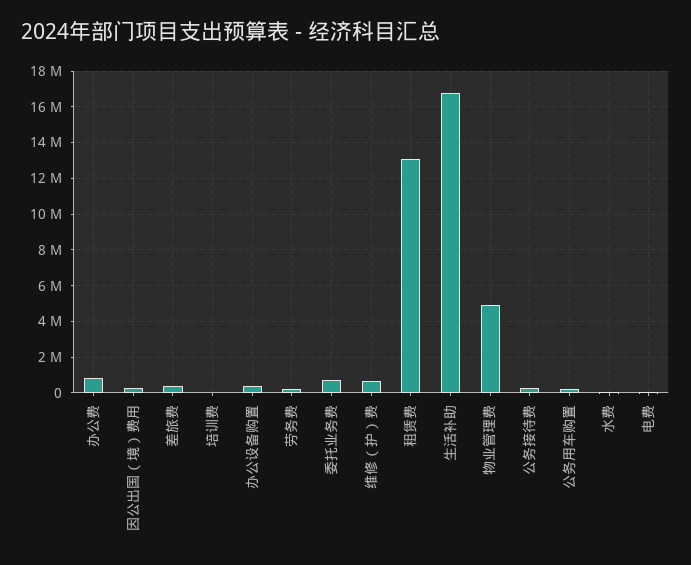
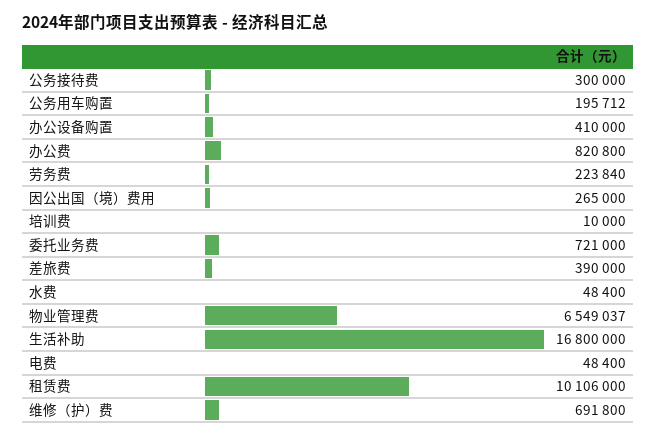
  {
    "办公费": 820800,
    "因公出国（境）费用": 265000,
    "差旅费": 390000,
    "培训费": 10000,
    "办公设备购置": 410000,
    "劳务费": 223840,
    "委托业务费": 721000,
    "维修（护）费": 691800,
-   "租赁费": 13000000,
+   "租赁费": 10106000,
    "生活补助": 16800000,
-   "物业管理费": 5000000,
+   "物业管理费": 6549037,
    "公务接待费": 300000,
    "公务用车购置": 195712,
    "水费": 48400,
    "电费": 48400
  }

